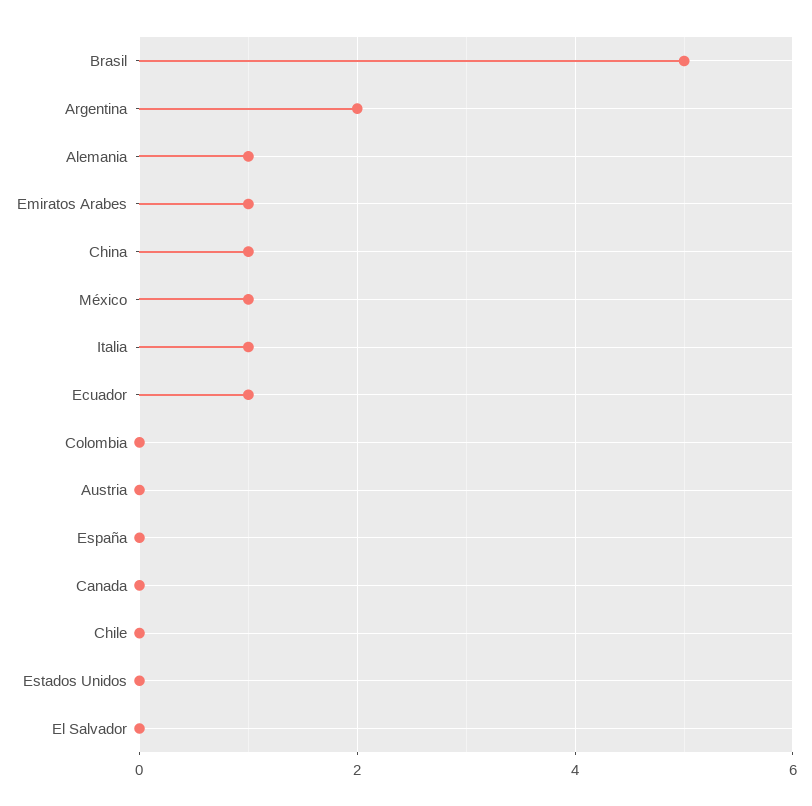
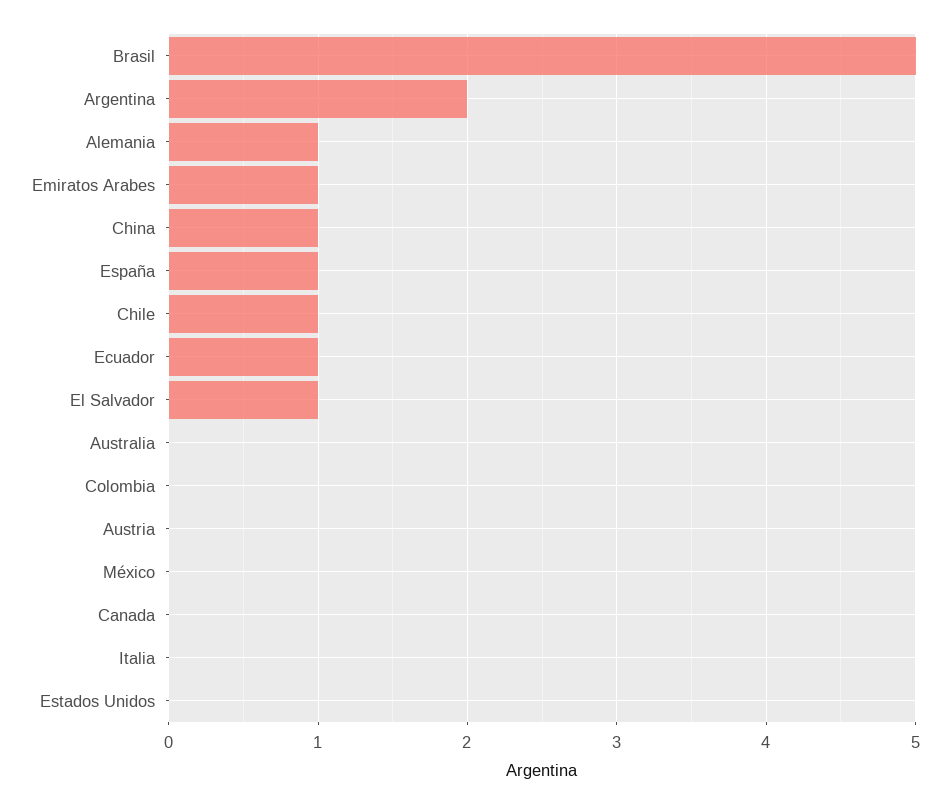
  {
    "Brasil": 5,
    "Argentina": 2,
    "Alemania": 1,
    "Emiratos Arabes": 1,
    "China": 1,
-   "México": 1,
+   "México": 0,
-   "Italia": 1,
+   "Italia": 0,
    "Ecuador": 1,
    "Colombia": 0,
    "Austria": 0,
-   "España": 0,
+   "España": 1,
    "Canada": 0,
-   "Chile": 0,
+   "Chile": 1,
    "Estados Unidos": 0,
-   "El Salvador": 0
+   "El Salvador": 1,
+   "Australia": 0
  }

